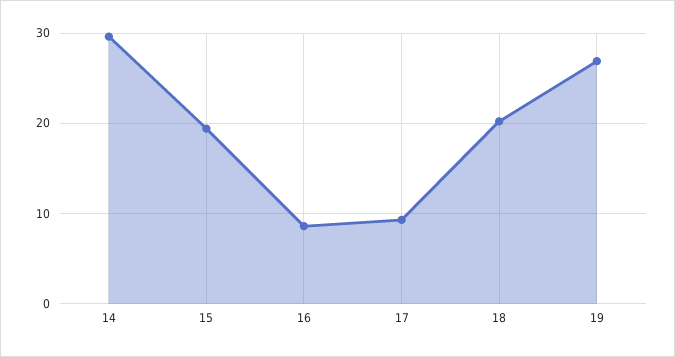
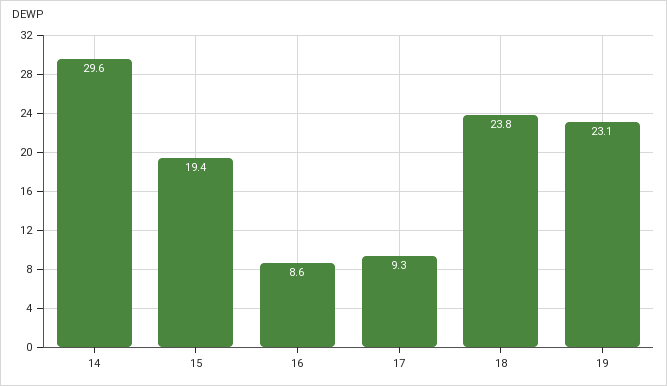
  {
    "14": 29.6,
    "15": 19.4,
    "16": 8.6,
    "17": 9.3,
-   "18": 20,
+   "18": 23.8,
-   "19": 27
+   "19": 23.1
  }

